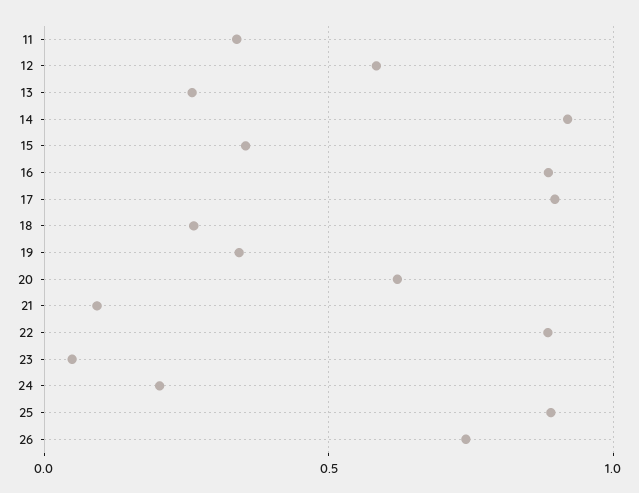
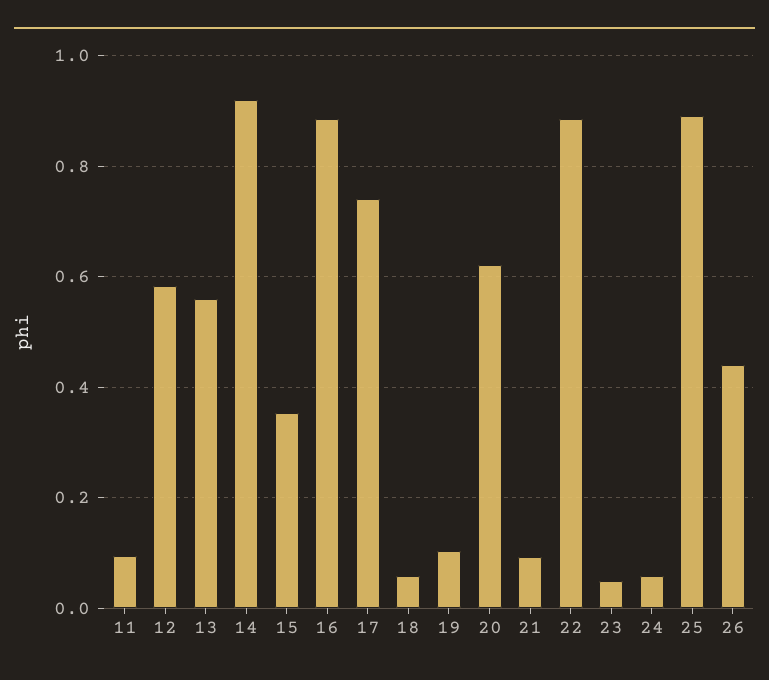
  {
-   "11": 0.35,
+   "11": 0.1,
    "12": 0.58,
-   "13": 0.25,
+   "13": 0.56,
    "14": 0.92,
    "15": 0.36,
    "16": 0.88,
-   "17": 0.9,
+   "17": 0.74,
-   "18": 0.25,
+   "18": 0.06,
-   "19": 0.35,
+   "19": 0.1,
    "20": 0.62,
    "21": 0.1,
    "22": 0.88,
    "23": 0.04,
-   "24": 0.2,
+   "24": 0.06,
    "25": 0.9,
-   "26": 0.75
+   "26": 0.44
  }

